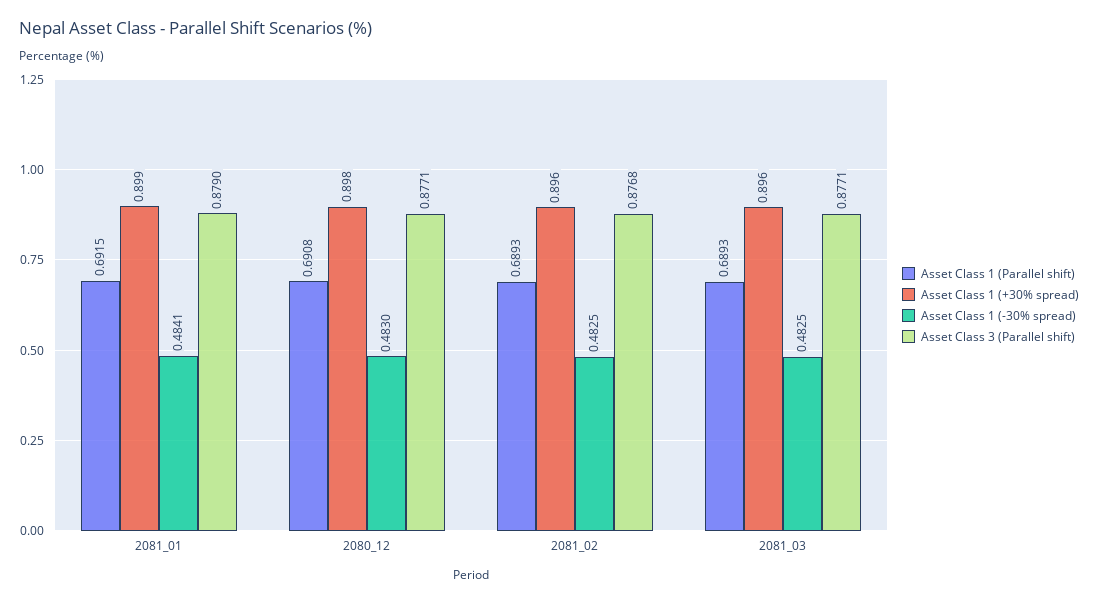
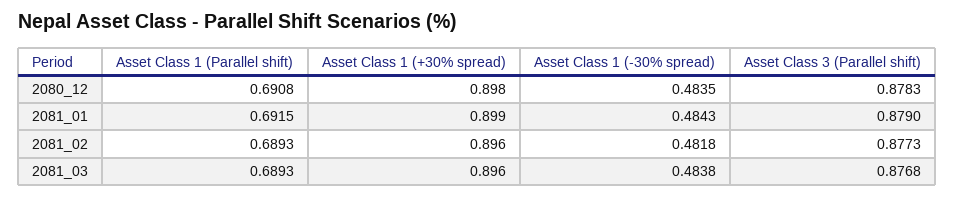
  {
    "Asset Class 1 (Parallel shift)": {
      "2081_01": 0.6915,
      "2080_12": 0.6908,
      "2081_02": 0.6893,
      "2081_03": 0.6893
    },
    "Asset Class 1 (+30% spread)": {
      "2081_01": 0.899,
      "2080_12": 0.898,
      "2081_02": 0.896,
      "2081_03": 0.896
    },
    "Asset Class 1 (-30% spread)": {
-     "2081_01": 0.4841,
+     "2081_01": 0.4843,
-     "2080_12": 0.483,
+     "2080_12": 0.4835,
-     "2081_02": 0.4825,
+     "2081_02": 0.4818,
-     "2081_03": 0.4825
+     "2081_03": 0.4838
    },
    "Asset Class 3 (Parallel shift)": {
      "2081_01": 0.879,
-     "2080_12": 0.8771,
+     "2080_12": 0.8783,
-     "2081_02": 0.8768,
+     "2081_02": 0.8773,
-     "2081_03": 0.8771
+     "2081_03": 0.8768
    }
  }

